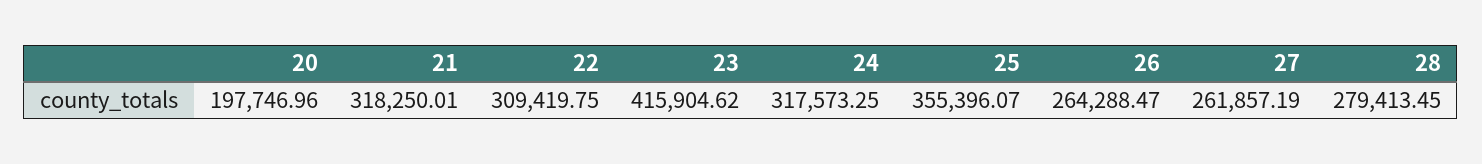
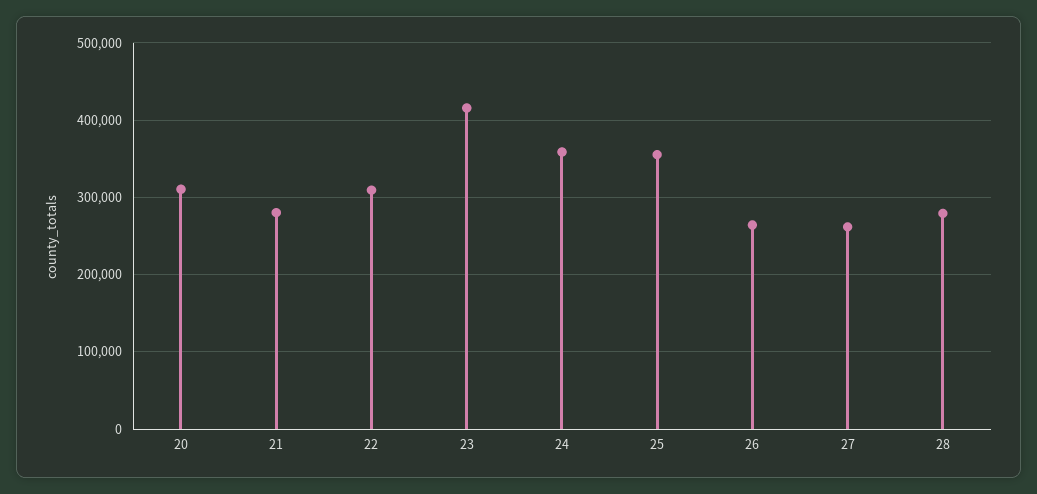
  {
-   "20": 197746.96,
+   "20": 310000,
-   "21": 318250.01,
+   "21": 280000,
    "22": 309419.75,
    "23": 415904.62,
-   "24": 317573.25,
+   "24": 360000,
    "25": 355396.07,
    "26": 264288.47,
    "27": 261857.19,
    "28": 279413.45
  }

